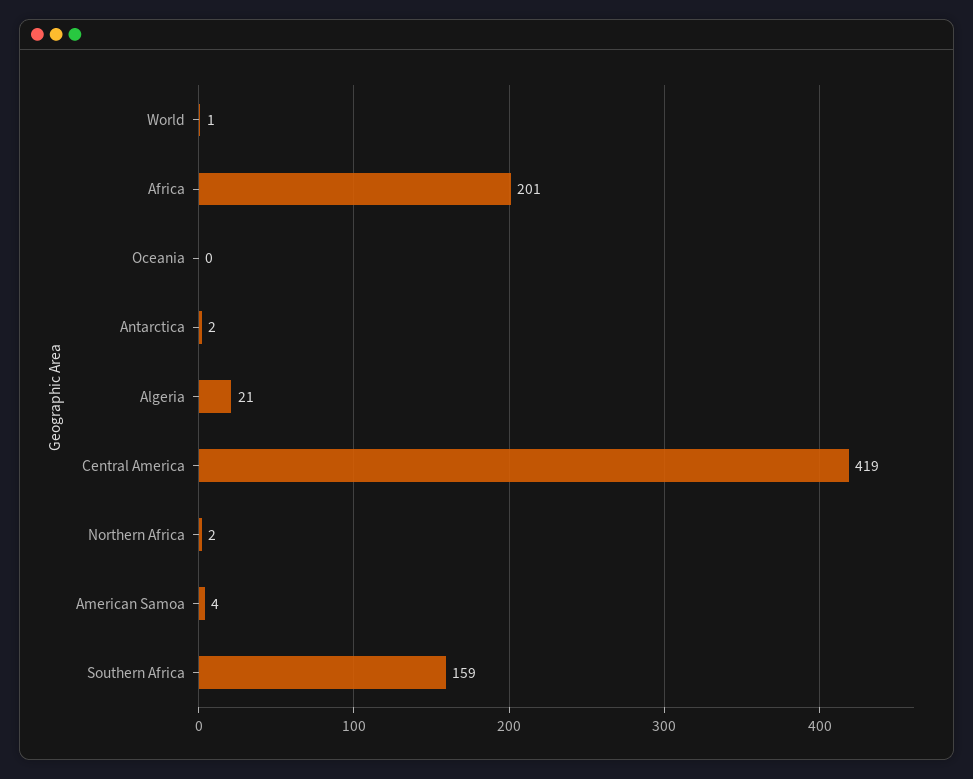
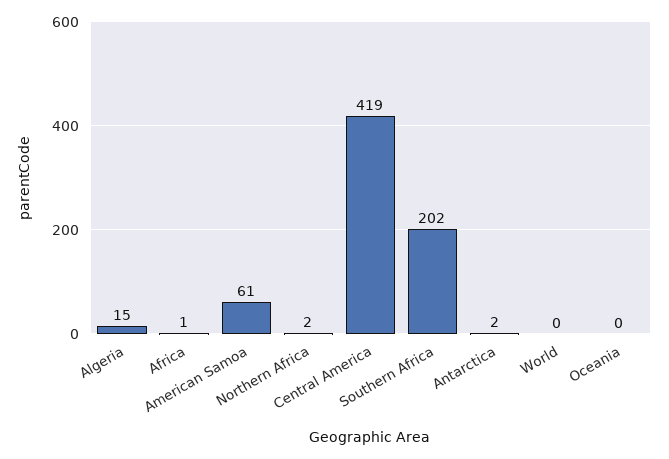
  {
-   "World": 1,
+   "World": 0,
-   "Africa": 201,
+   "Africa": 1,
    "Oceania": 0,
    "Antarctica": 2,
-   "Algeria": 21,
+   "Algeria": 15,
    "Central America": 419,
    "Northern Africa": 2,
-   "American Samoa": 4,
+   "American Samoa": 61,
-   "Southern Africa": 159
+   "Southern Africa": 202
  }

